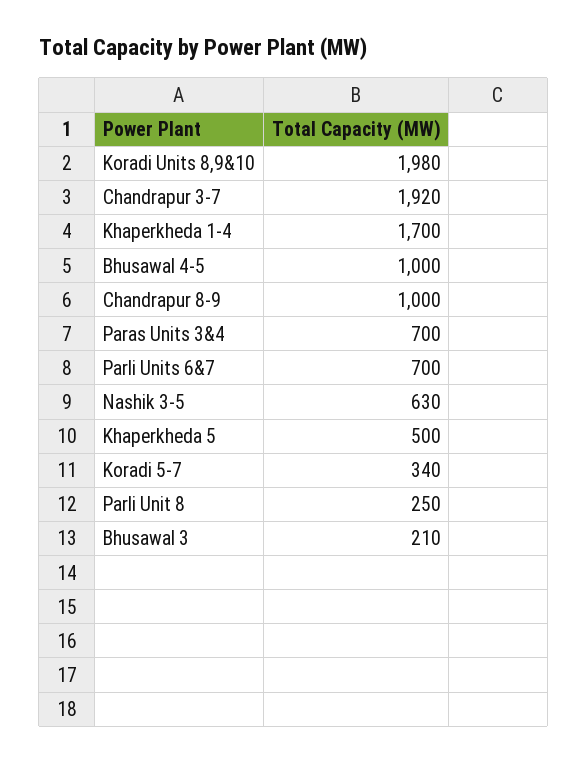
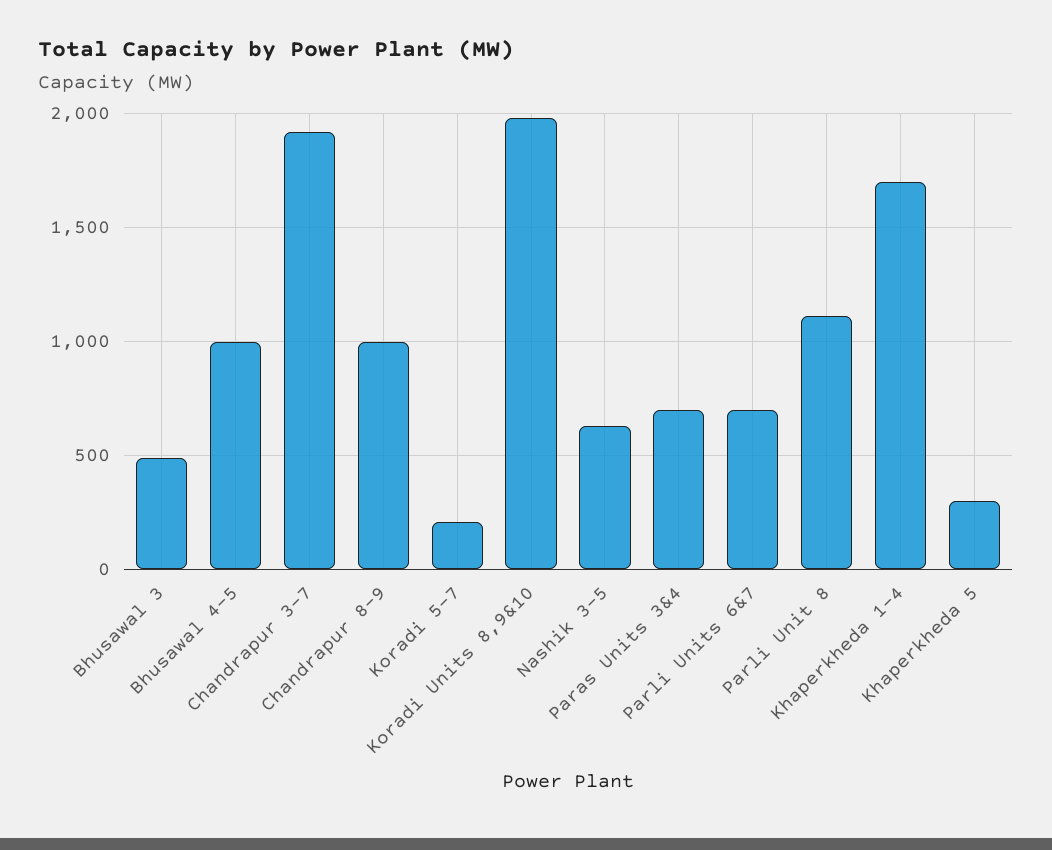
  {
    "Koradi Units 8,9&10": 1980,
    "Chandrapur 3-7": 1920,
    "Khaperkheda 1-4": 1700,
    "Bhusawal 4-5": 1000,
    "Chandrapur 8-9": 1000,
    "Paras Units 3&4": 700,
    "Parli Units 6&7": 700,
    "Nashik 3-5": 630,
-   "Khaperkheda 5": 500,
+   "Khaperkheda 5": 300,
-   "Koradi 5-7": 340,
+   "Koradi 5-7": 200,
-   "Parli Unit 8": 250,
+   "Parli Unit 8": 1100,
-   "Bhusawal 3": 210
+   "Bhusawal 3": 500
  }

